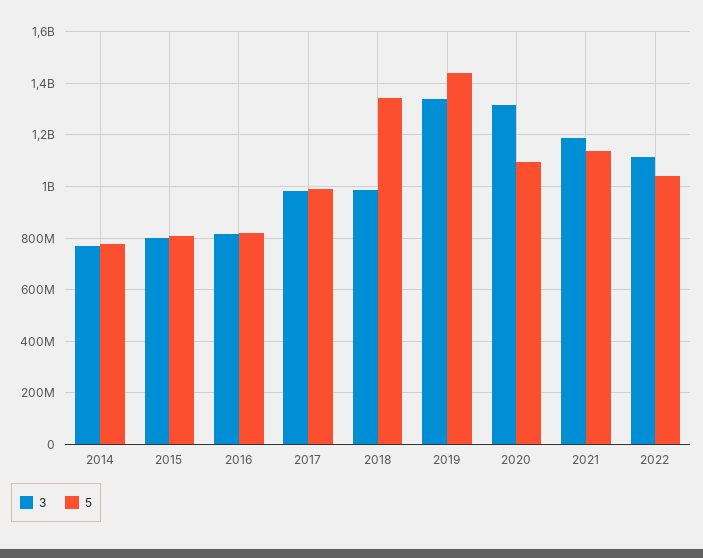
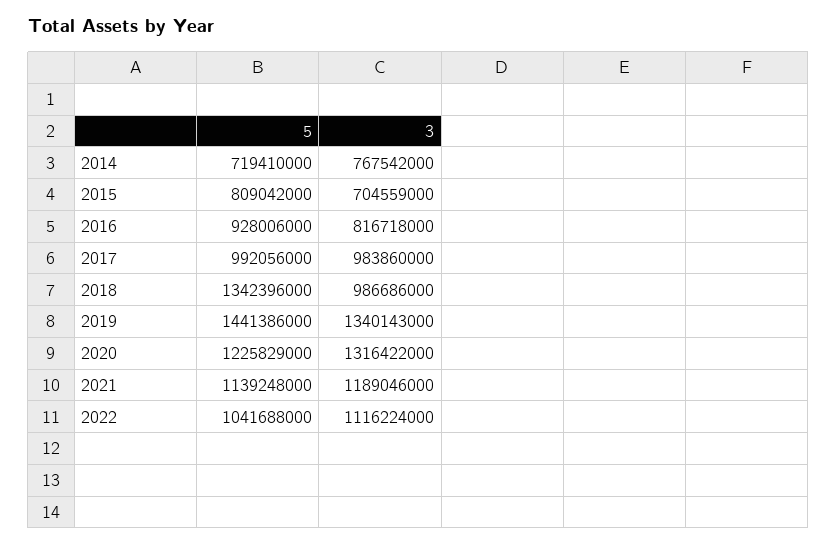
  {
    "3": {
      "2014": 767542000,
-     "2015": 800000000,
+     "2015": 704559000,
      "2016": 816718000,
      "2017": 983860000,
      "2018": 986686000,
      "2019": 1340143000,
      "2020": 1316422000,
      "2021": 1189046000,
      "2022": 1116224000
    },
    "5": {
-     "2014": 775000000,
+     "2014": 719410000,
      "2015": 809042000,
-     "2016": 825000000,
+     "2016": 928006000,
      "2017": 992056000,
      "2018": 1342396000,
      "2019": 1441386000,
-     "2020": 1100000000,
+     "2020": 1225829000,
      "2021": 1139248000,
      "2022": 1041688000
    }
  }

